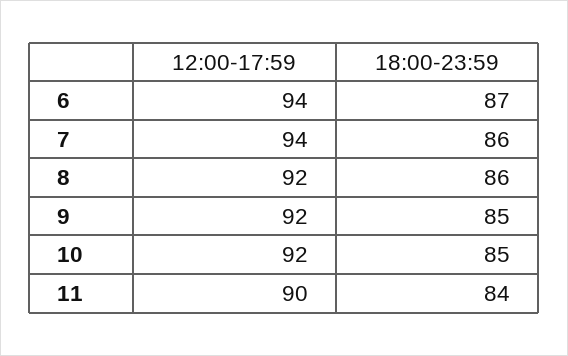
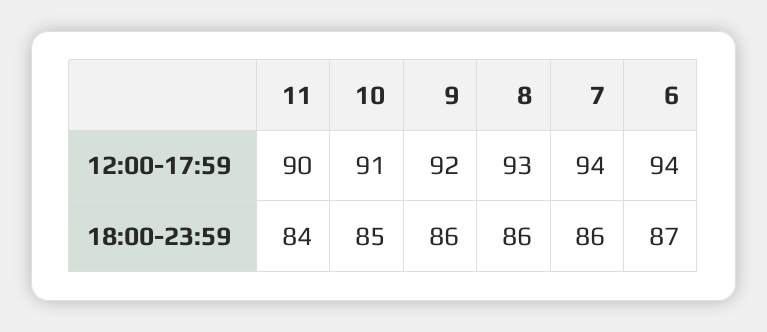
  {
    "12:00-17:59": {
      "6": 94,
      "7": 94,
-     "8": 92,
+     "8": 93,
      "9": 92,
-     "10": 92,
+     "10": 91,
      "11": 90
    },
    "18:00-23:59": {
      "6": 87,
      "7": 86,
      "8": 86,
-     "9": 85,
+     "9": 86,
      "10": 85,
      "11": 84
    }
  }

